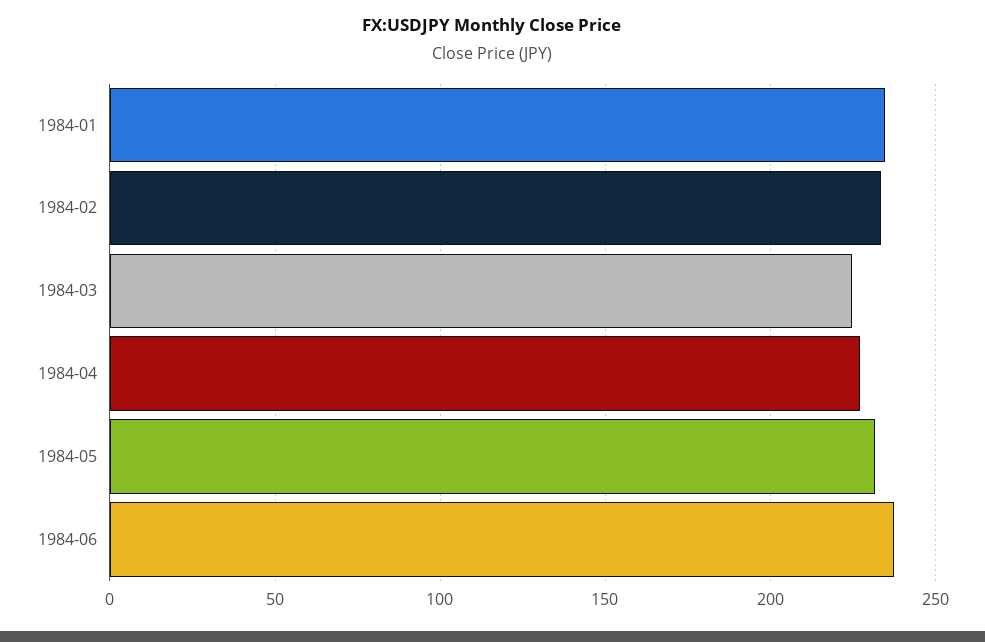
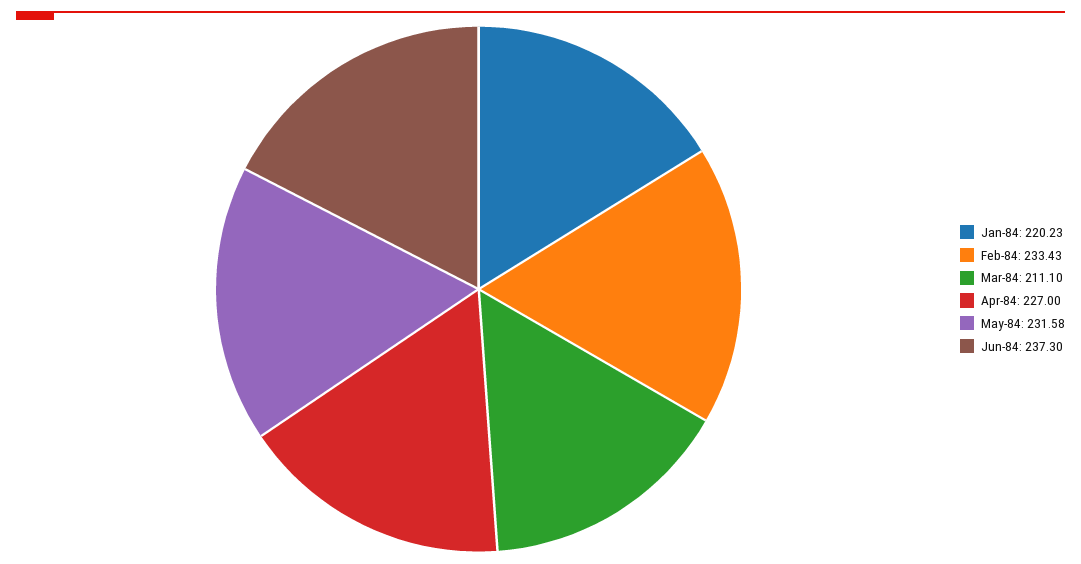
  {
-   "1984-01": 235,
+   "1984-01": 220.23,
    "1984-02": 233.43,
-   "1984-03": 225,
+   "1984-03": 211.1,
    "1984-04": 227,
    "1984-05": 231.58,
    "1984-06": 237.3
  }

